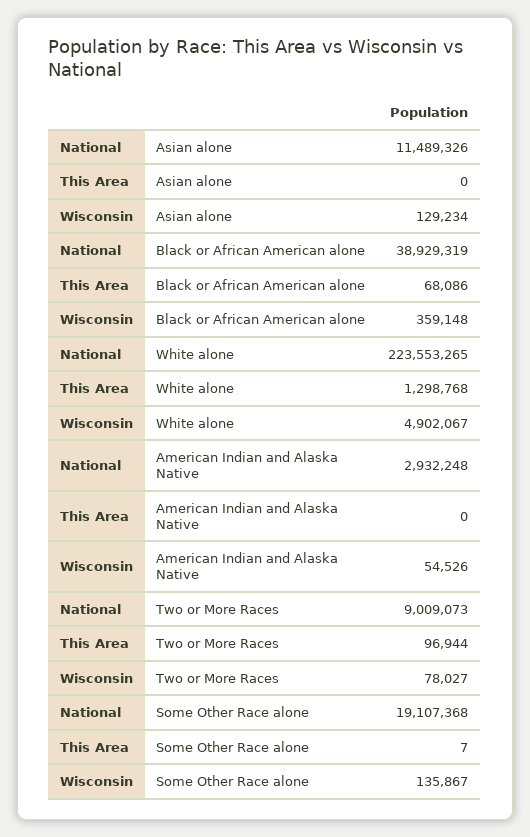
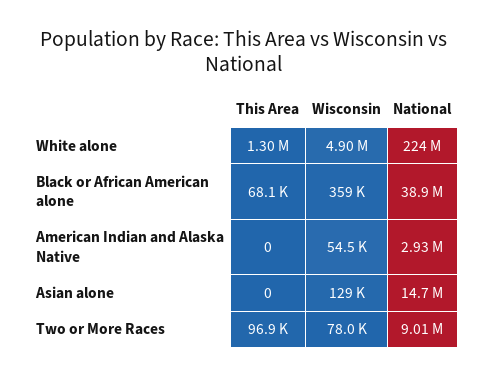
  {
    "National": {
-     "Asian alone": 11489326,
+     "Asian alone": 14700000,
      "Black or African American alone": 38929319,
      "White alone": 223553265,
      "American Indian and Alaska Native": 2932248,
-     "Two or More Races": 9009073,
+     "Two or More Races": 9009073
-     "Some Other Race alone": 19107368
    },
    "This Area": {
      "Asian alone": 0,
      "Black or African American alone": 68086,
      "White alone": 1298768,
      "American Indian and Alaska Native": 0,
-     "Two or More Races": 96944,
+     "Two or More Races": 96944
-     "Some Other Race alone": 7
    },
    "Wisconsin": {
      "Asian alone": 129234,
      "Black or African American alone": 359148,
      "White alone": 4902067,
      "American Indian and Alaska Native": 54526,
-     "Two or More Races": 78027,
+     "Two or More Races": 78027
-     "Some Other Race alone": 135867
    }
  }

